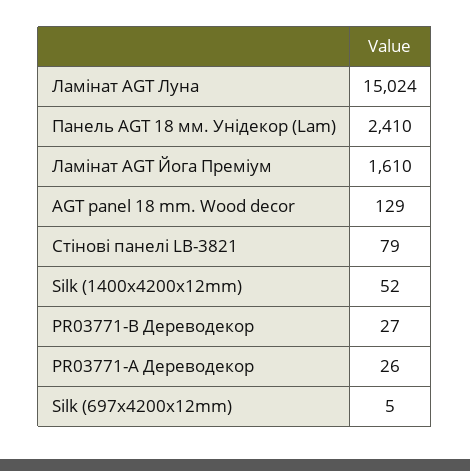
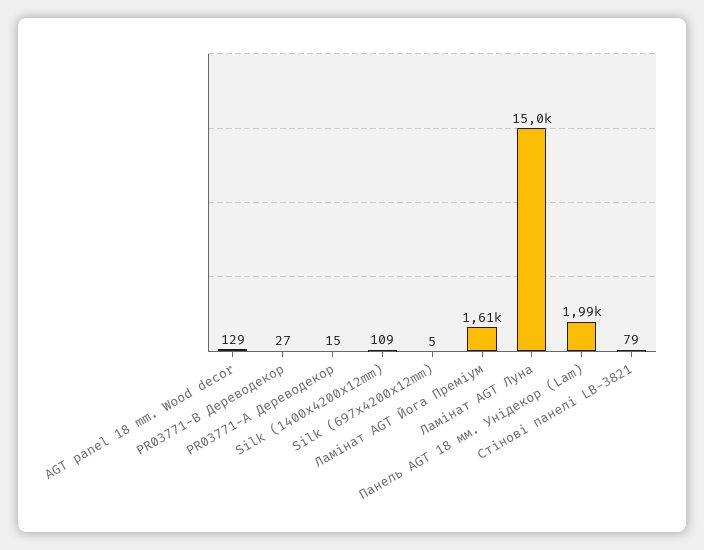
  {
    "Ламінат AGT Луна": 15024,
-   "Панель AGT 18 мм. Унідекор (Lam)": 2410,
+   "Панель AGT 18 мм. Унідекор (Lam)": 1990,
    "Ламінат AGT Йога Преміум": 1610,
    "AGT panel 18 mm. Wood decor": 129,
    "Стінові панелі LB-3821": 79,
-   "Silk (1400x4200x12mm)": 52,
+   "Silk (1400x4200x12mm)": 109,
    "PR03771-B Дереводекор": 27,
-   "PR03771-А Дереводекор": 26,
+   "PR03771-А Дереводекор": 15,
    "Silk (697x4200x12mm)": 5
  }

